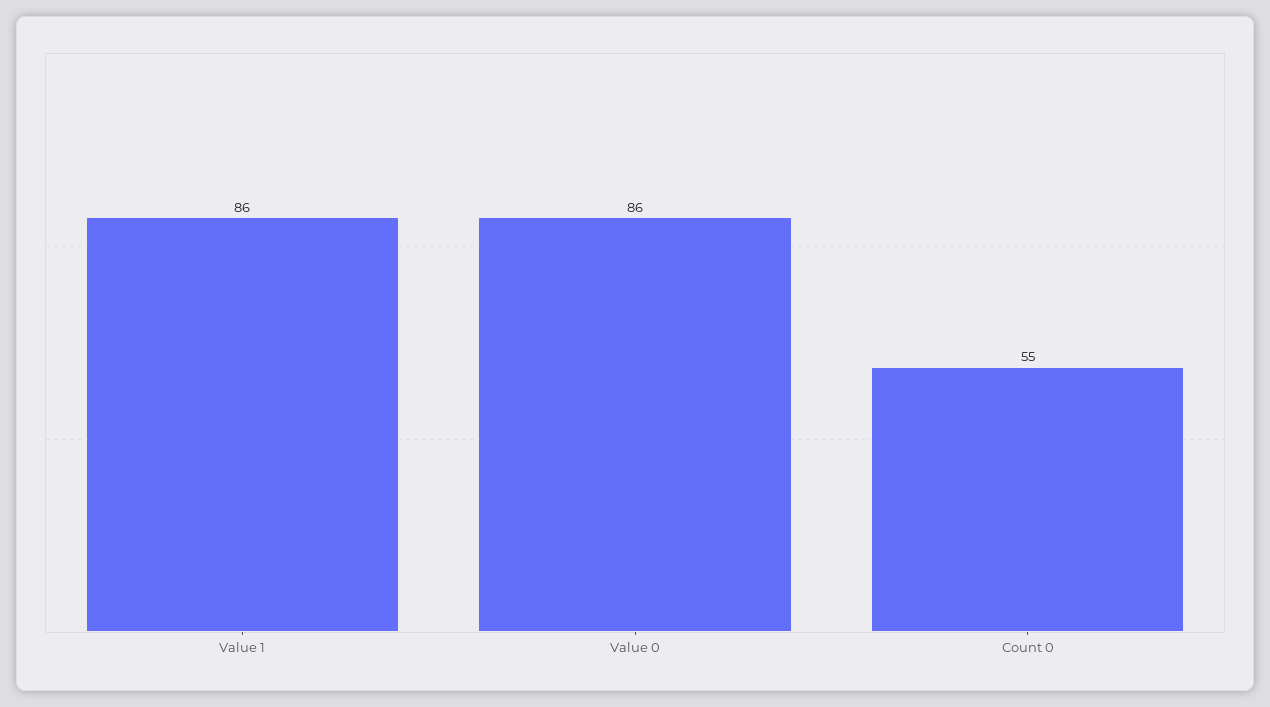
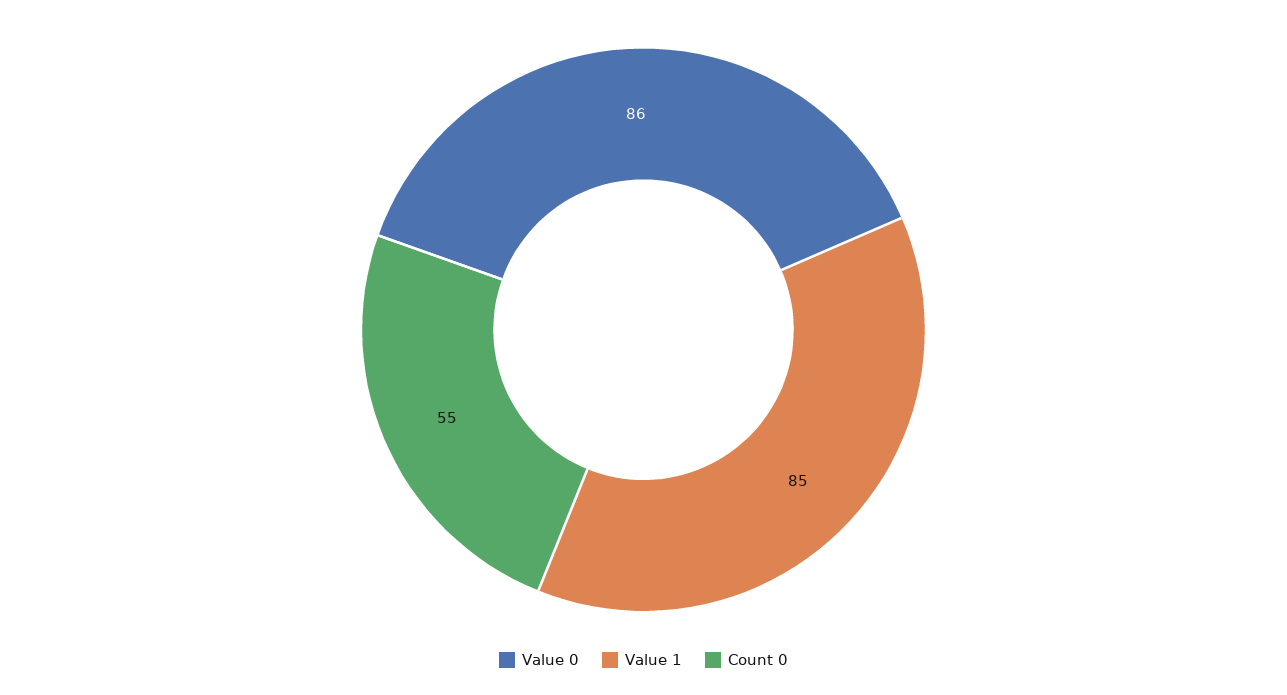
  {
-   "Value 1": 86,
+   "Value 1": 85,
    "Value 0": 86,
    "Count 0": 55
  }

